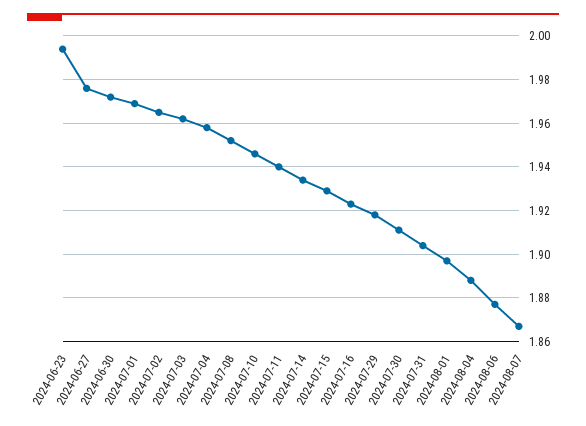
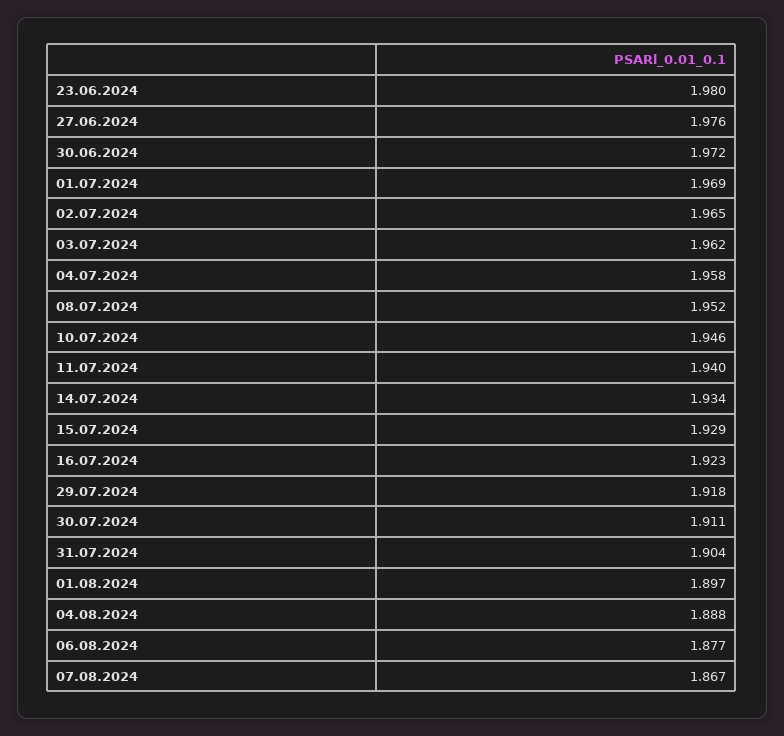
  {
-   "2024-06-23": 1.995,
+   "2024-06-23": 1.98,
    "2024-06-27": 1.976,
    "2024-06-30": 1.972,
    "2024-07-01": 1.969,
    "2024-07-02": 1.965,
    "2024-07-03": 1.962,
    "2024-07-04": 1.958,
    "2024-07-08": 1.952,
    "2024-07-10": 1.946,
    "2024-07-11": 1.94,
    "2024-07-14": 1.934,
    "2024-07-15": 1.929,
    "2024-07-16": 1.923,
    "2024-07-29": 1.918,
    "2024-07-30": 1.911,
    "2024-07-31": 1.904,
    "2024-08-01": 1.897,
    "2024-08-04": 1.888,
    "2024-08-06": 1.877,
    "2024-08-07": 1.867
  }

